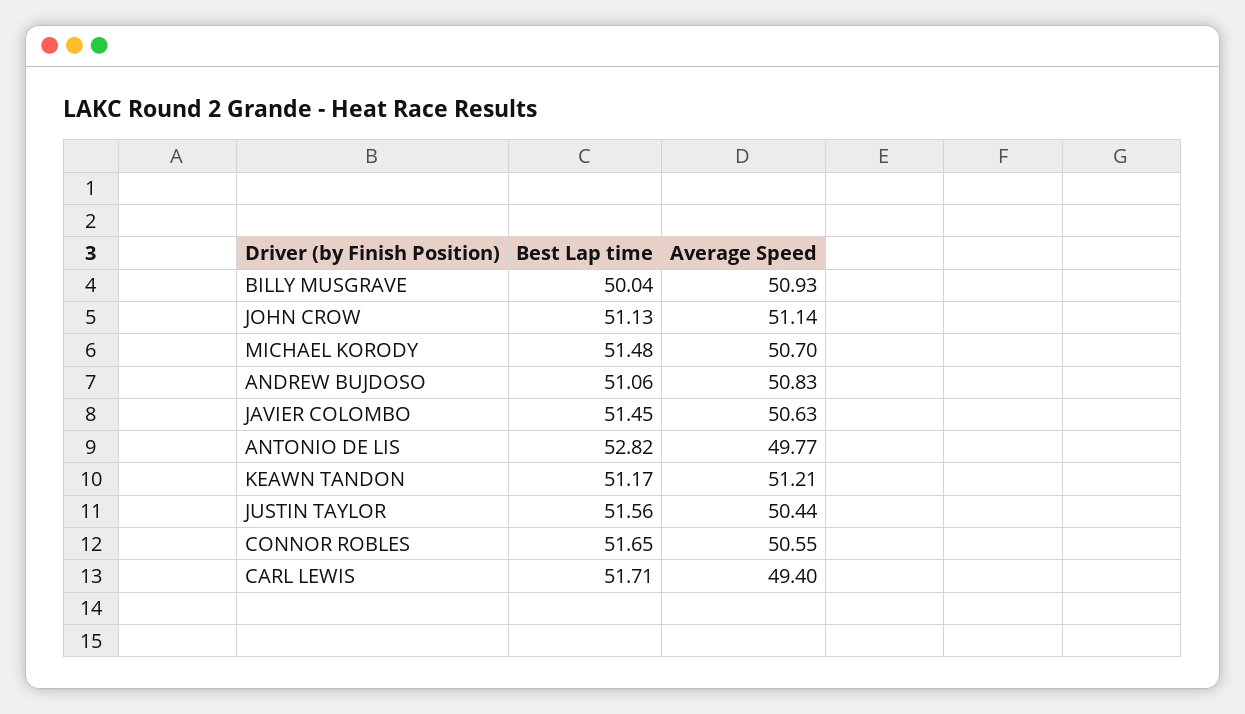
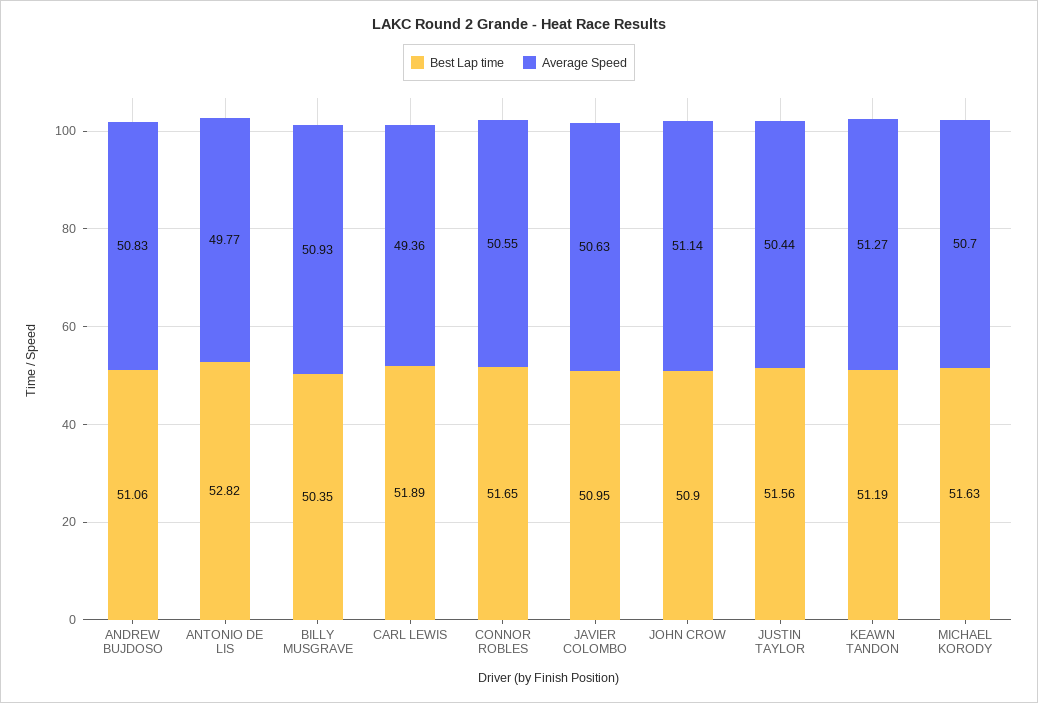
  {
    "Best Lap time": {
-     "BILLY MUSGRAVE": 50.04,
+     "BILLY MUSGRAVE": 50.35,
-     "JOHN CROW": 51.13,
+     "JOHN CROW": 50.9,
-     "MICHAEL KORODY": 51.48,
+     "MICHAEL KORODY": 51.63,
      "ANDREW BUJDOSO": 51.06,
-     "JAVIER COLOMBO": 51.45,
+     "JAVIER COLOMBO": 50.95,
      "ANTONIO DE LIS": 52.82,
-     "KEAWN TANDON": 51.17,
+     "KEAWN TANDON": 51.19,
      "JUSTIN TAYLOR": 51.56,
      "CONNOR ROBLES": 51.65,
-     "CARL LEWIS": 51.71
+     "CARL LEWIS": 51.89
    },
    "Average Speed": {
      "BILLY MUSGRAVE": 50.93,
      "JOHN CROW": 51.14,
      "MICHAEL KORODY": 50.7,
      "ANDREW BUJDOSO": 50.83,
      "JAVIER COLOMBO": 50.63,
      "ANTONIO DE LIS": 49.77,
-     "KEAWN TANDON": 51.21,
+     "KEAWN TANDON": 51.27,
      "JUSTIN TAYLOR": 50.44,
      "CONNOR ROBLES": 50.55,
-     "CARL LEWIS": 49.4
+     "CARL LEWIS": 49.36
    }
  }

